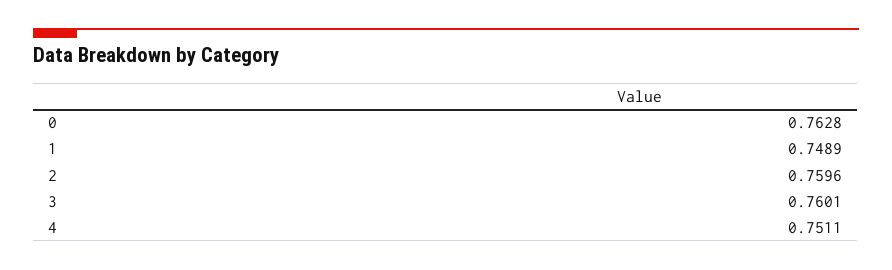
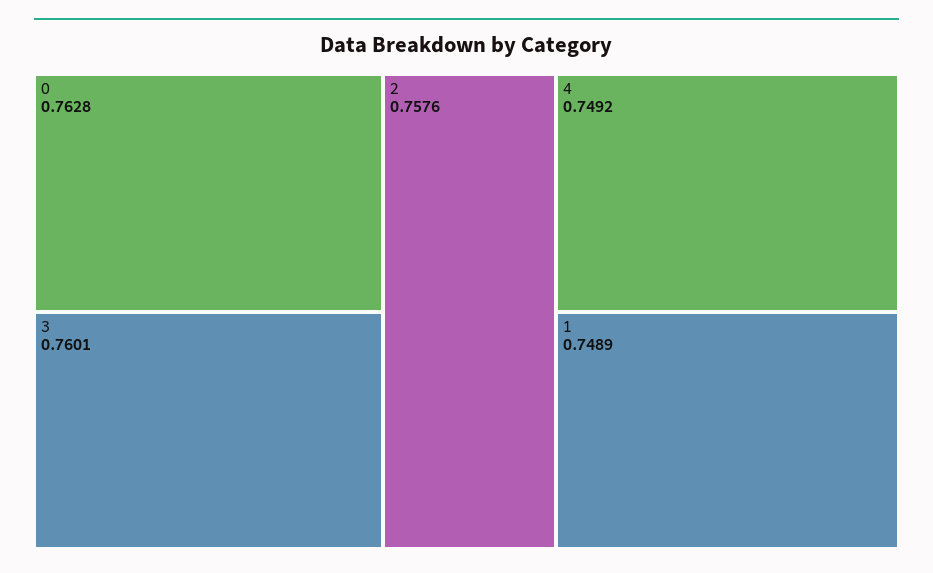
  {
    "0": 0.7628,
    "1": 0.7489,
-   "2": 0.7596,
+   "2": 0.7576,
    "3": 0.7601,
-   "4": 0.7511
+   "4": 0.7492
  }

